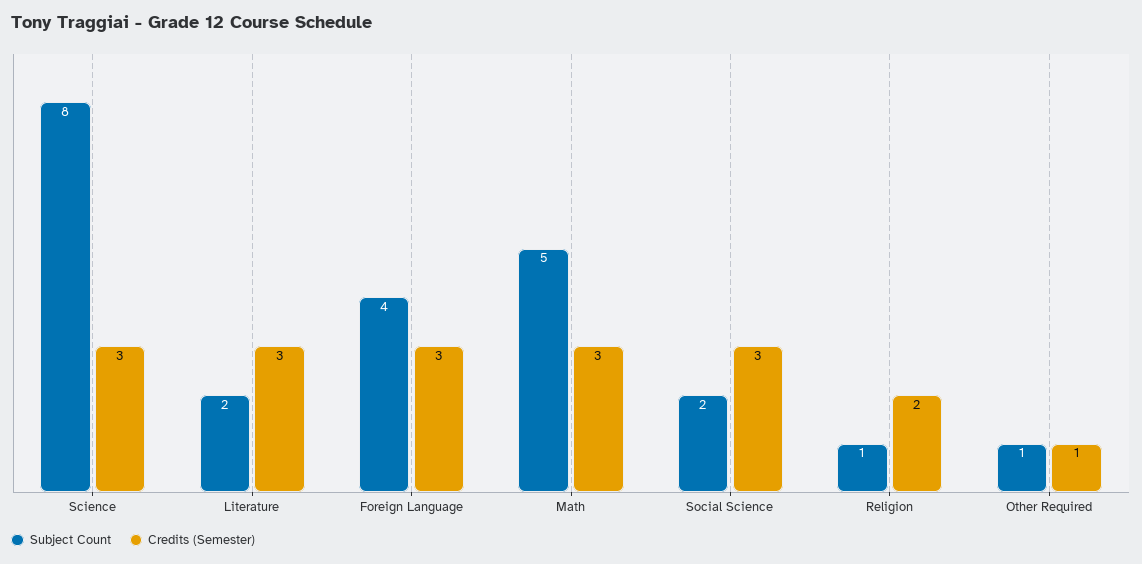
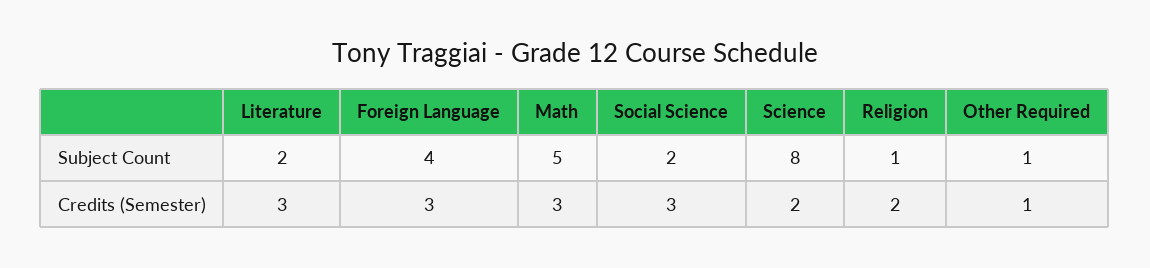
  {
    "Subject Count": {
      "Science": 8,
      "Literature": 2,
      "Foreign Language": 4,
      "Math": 5,
      "Social Science": 2,
      "Religion": 1,
      "Other Required": 1
    },
    "Credits (Semester)": {
-     "Science": 3,
+     "Science": 2,
      "Literature": 3,
      "Foreign Language": 3,
      "Math": 3,
      "Social Science": 3,
      "Religion": 2,
      "Other Required": 1
    }
  }

